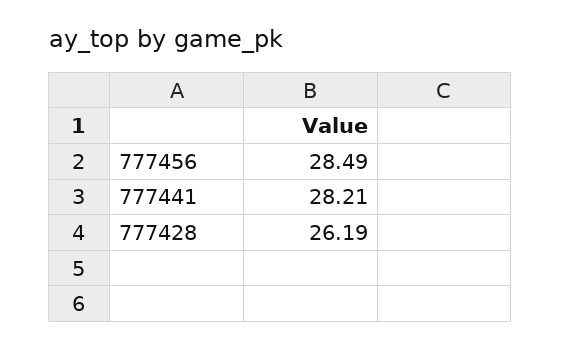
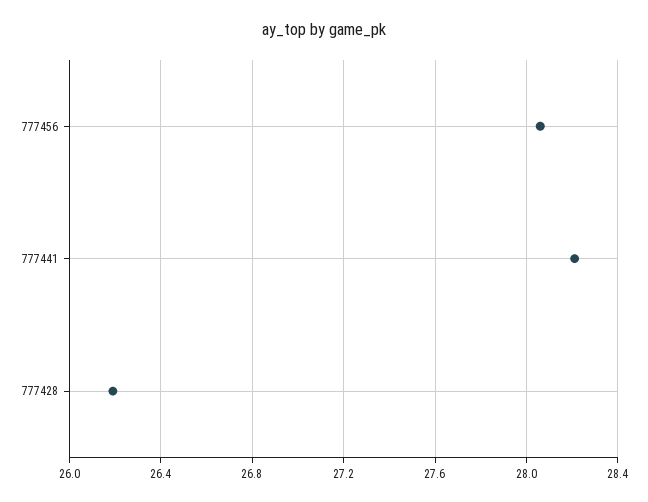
  {
-   "777456": 28.49,
+   "777456": 28.05,
    "777441": 28.21,
    "777428": 26.19
  }

